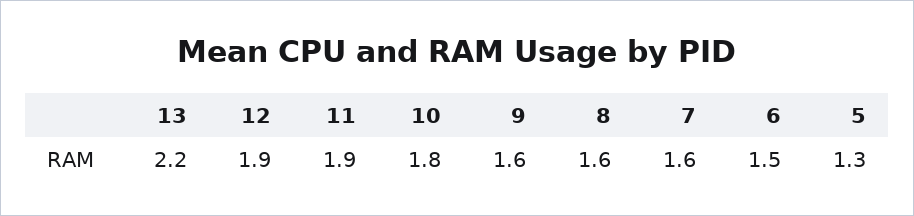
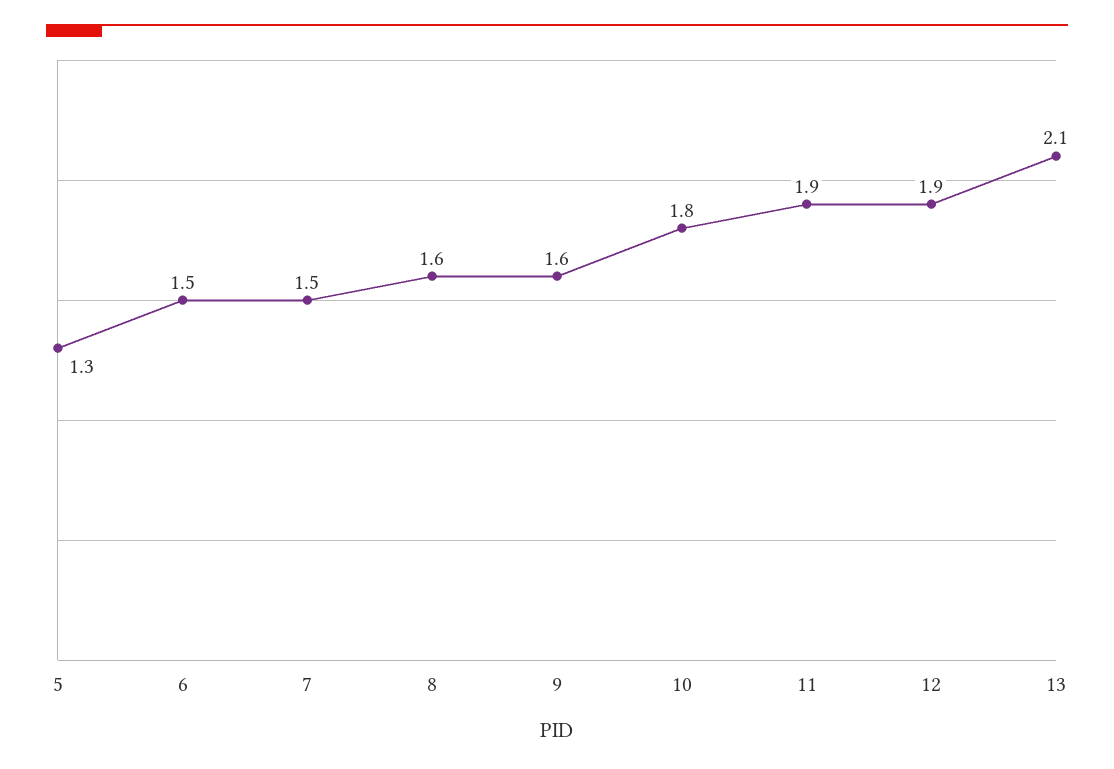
  {
-   "13": 2.2,
+   "13": 2.1,
    "12": 1.9,
    "11": 1.9,
    "10": 1.8,
    "9": 1.6,
    "8": 1.6,
-   "7": 1.6,
+   "7": 1.5,
    "6": 1.5,
    "5": 1.3
  }

